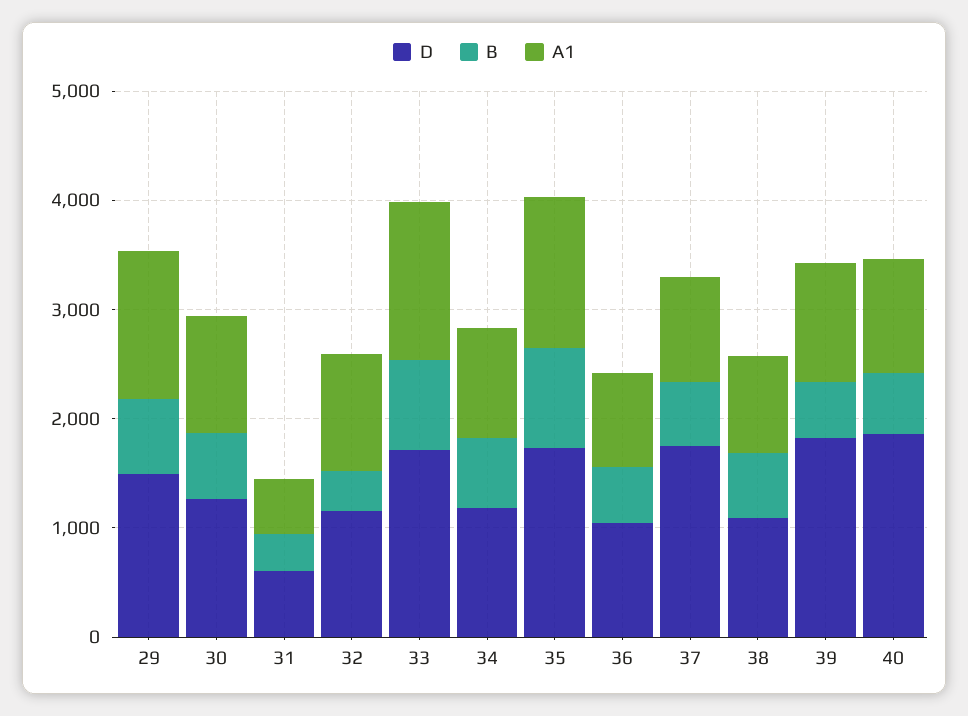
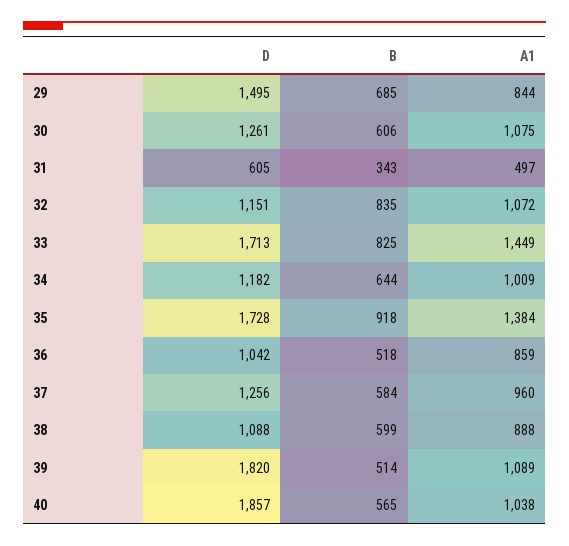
  {
    "D": {
      "29": 1495,
      "30": 1261,
      "31": 605,
      "32": 1151,
      "33": 1713,
      "34": 1182,
      "35": 1728,
      "36": 1042,
-     "37": 1800,
+     "37": 1256,
      "38": 1088,
      "39": 1820,
      "40": 1857
    },
    "B": {
      "29": 685,
      "30": 606,
      "31": 343,
-     "32": 400,
+     "32": 835,
      "33": 825,
      "34": 644,
      "35": 918,
      "36": 518,
      "37": 584,
      "38": 599,
      "39": 514,
      "40": 565
    },
    "A1": {
-     "29": 1400,
+     "29": 844,
      "30": 1075,
      "31": 497,
      "32": 1072,
      "33": 1449,
      "34": 1009,
      "35": 1384,
      "36": 859,
      "37": 960,
      "38": 888,
      "39": 1089,
      "40": 1038
    }
  }

